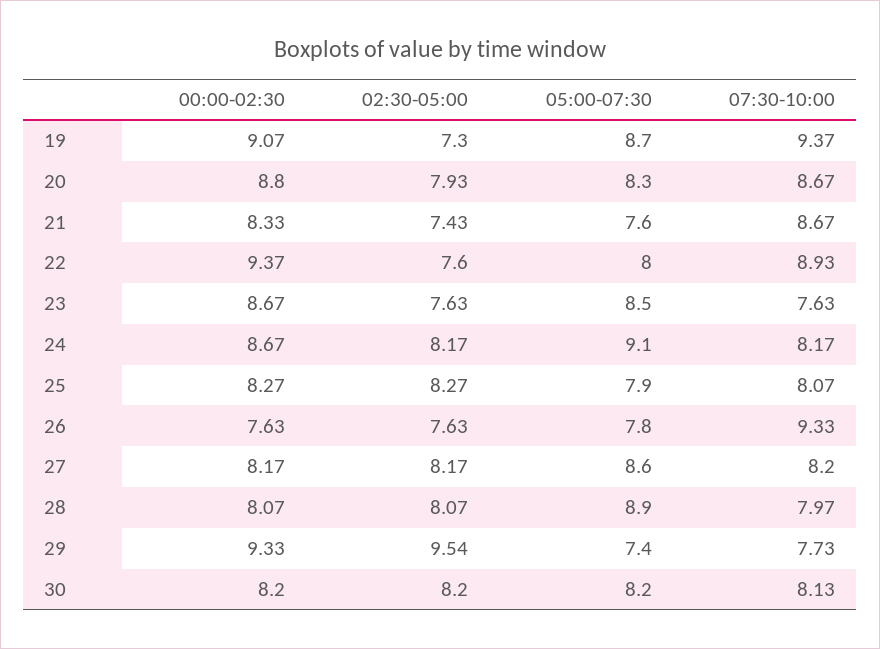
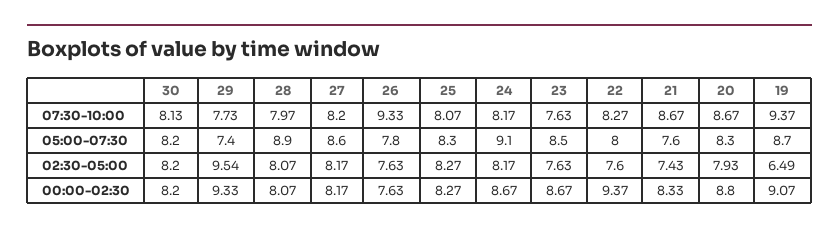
  {
    "00:00-02:30": {
      "19": 9.07,
      "20": 8.8,
      "21": 8.33,
      "22": 9.37,
      "23": 8.67,
      "24": 8.67,
      "25": 8.27,
      "26": 7.63,
      "27": 8.17,
      "28": 8.07,
      "29": 9.33,
      "30": 8.2
    },
    "02:30-05:00": {
-     "19": 7.3,
+     "19": 6.49,
      "20": 7.93,
      "21": 7.43,
      "22": 7.6,
      "23": 7.63,
      "24": 8.17,
      "25": 8.27,
      "26": 7.63,
      "27": 8.17,
      "28": 8.07,
      "29": 9.54,
      "30": 8.2
    },
    "05:00-07:30": {
      "19": 8.7,
      "20": 8.3,
      "21": 7.6,
      "22": 8,
      "23": 8.5,
      "24": 9.1,
-     "25": 7.9,
+     "25": 8.3,
      "26": 7.8,
      "27": 8.6,
      "28": 8.9,
      "29": 7.4,
      "30": 8.2
    },
    "07:30-10:00": {
      "19": 9.37,
      "20": 8.67,
      "21": 8.67,
-     "22": 8.93,
+     "22": 8.27,
      "23": 7.63,
      "24": 8.17,
      "25": 8.07,
      "26": 9.33,
      "27": 8.2,
      "28": 7.97,
      "29": 7.73,
      "30": 8.13
    }
  }

